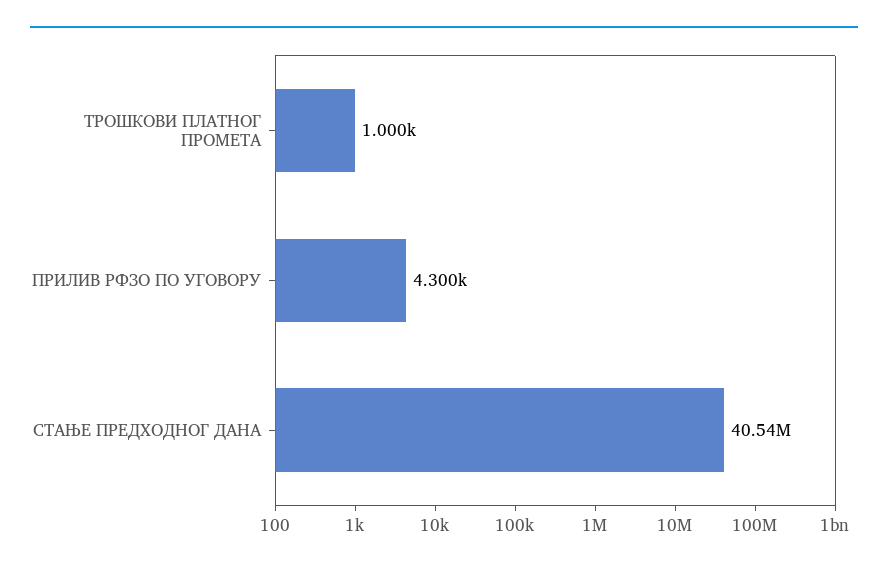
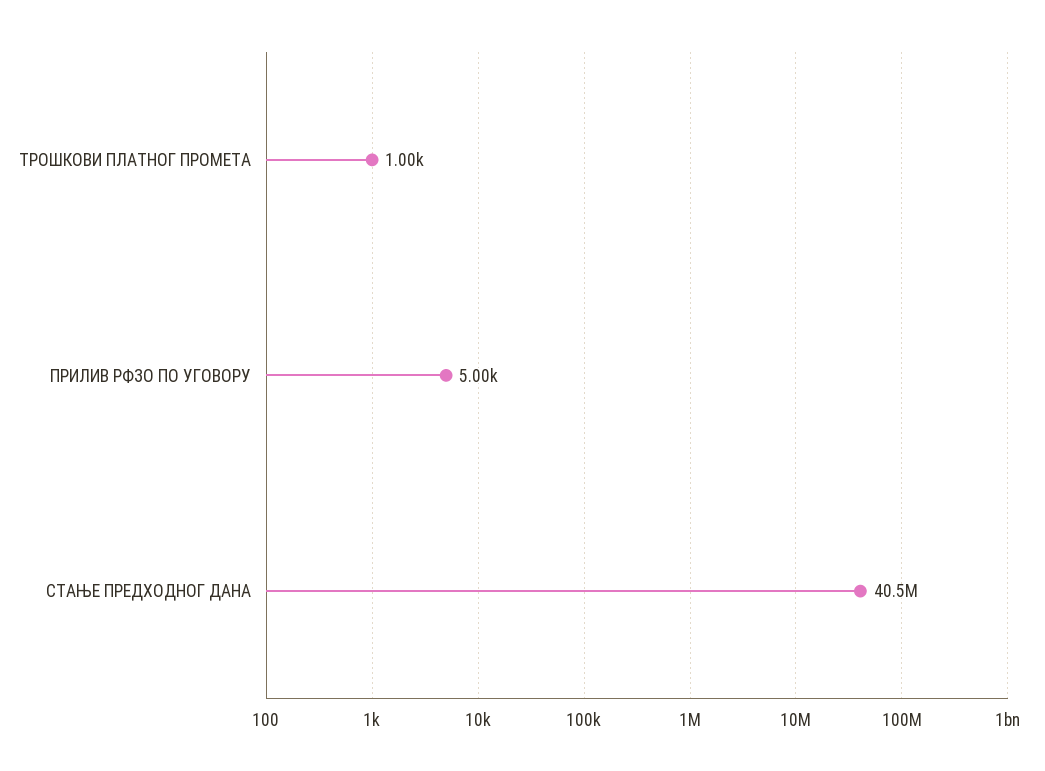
  {
    "ТРОШКОВИ ПЛАТНОГ ПРОМЕТА": 1000,
-   "ПРИЛИВ РФЗО ПО УГОВОРУ": 4300,
+   "ПРИЛИВ РФЗО ПО УГОВОРУ": 5000,
    "СТАЊЕ ПРЕДХОДНОГ ДАНА": 40540000
  }

